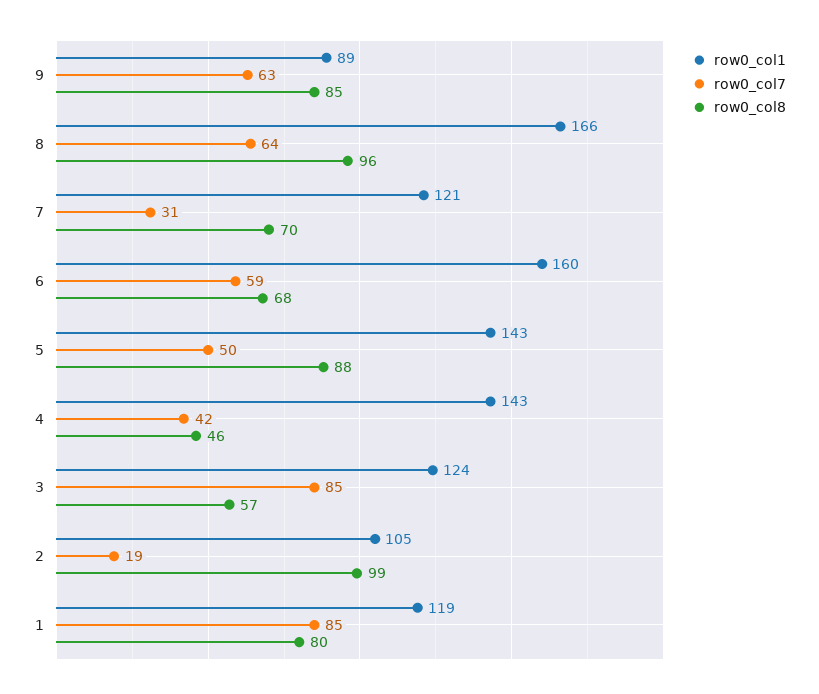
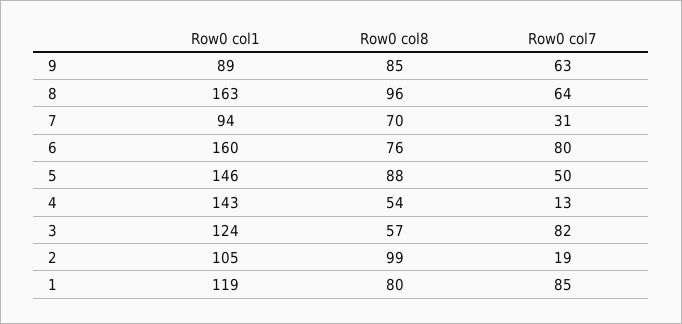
  {
    "row0_col1": {
      "9": 89,
-     "8": 166,
+     "8": 163,
-     "7": 121,
+     "7": 94,
      "6": 160,
-     "5": 143,
+     "5": 146,
      "4": 143,
      "3": 124,
      "2": 105,
      "1": 119
    },
    "row0_col7": {
      "9": 63,
      "8": 64,
      "7": 31,
-     "6": 59,
+     "6": 80,
      "5": 50,
-     "4": 42,
+     "4": 13,
-     "3": 85,
+     "3": 82,
      "2": 19,
      "1": 85
    },
    "row0_col8": {
      "9": 85,
      "8": 96,
      "7": 70,
-     "6": 68,
+     "6": 76,
      "5": 88,
-     "4": 46,
+     "4": 54,
      "3": 57,
      "2": 99,
      "1": 80
    }
  }

